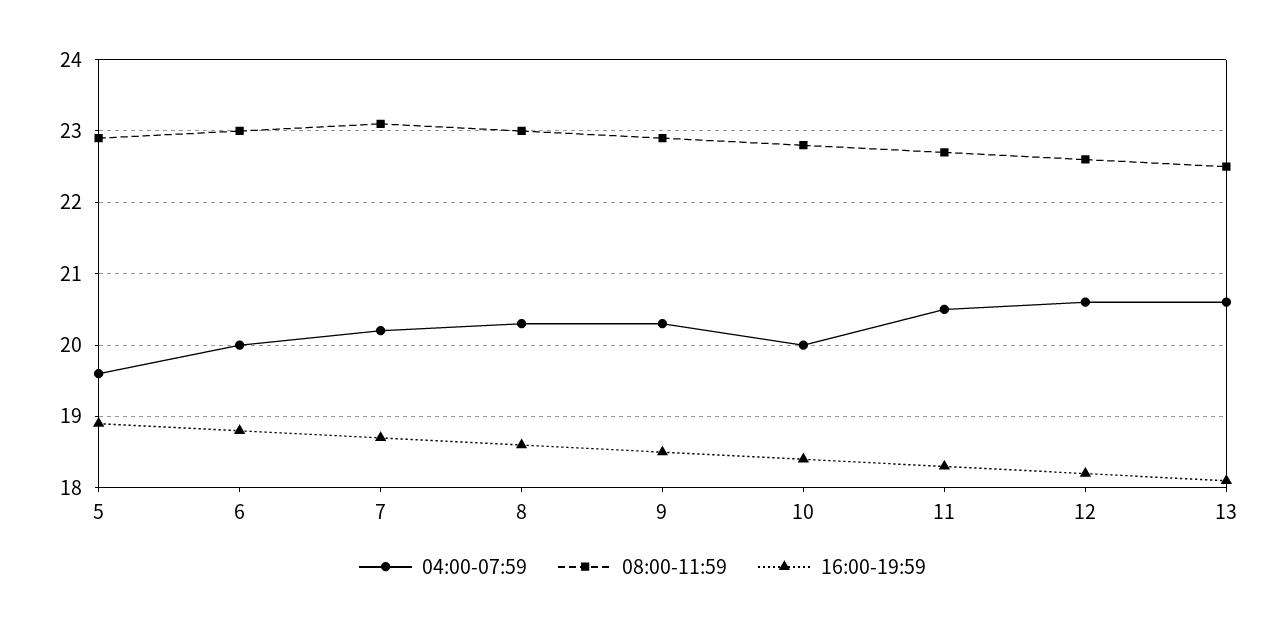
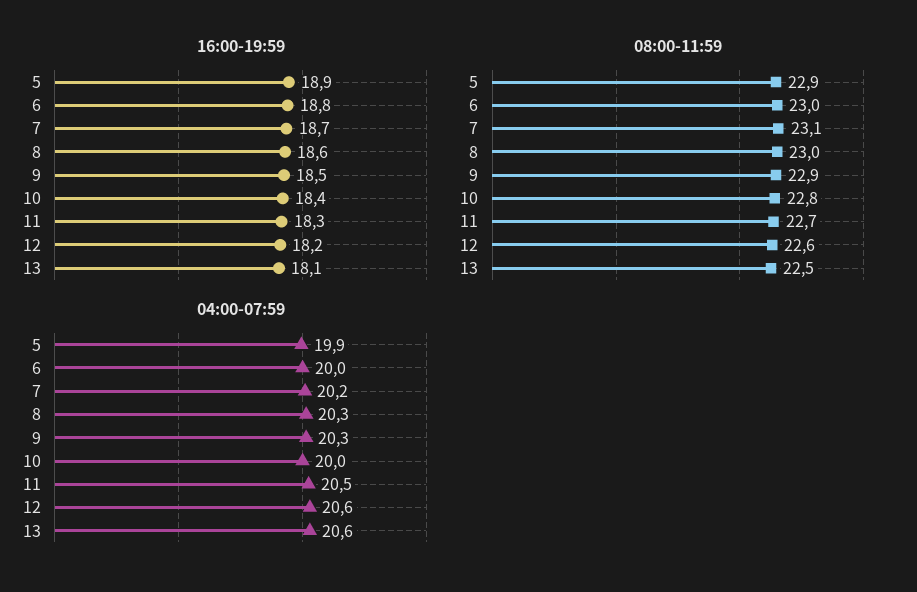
  {
    "04:00-07:59": {
-     "5": 19.6,
+     "5": 19.9,
      "6": 20,
      "7": 20.2,
      "8": 20.3,
      "9": 20.3,
      "10": 20,
      "11": 20.5,
      "12": 20.6,
      "13": 20.6
    },
    "08:00-11:59": {
      "5": 22.9,
      "6": 23,
      "7": 23.1,
      "8": 23,
      "9": 22.9,
      "10": 22.8,
      "11": 22.7,
      "12": 22.6,
      "13": 22.5
    },
    "16:00-19:59": {
      "5": 18.9,
      "6": 18.8,
      "7": 18.7,
      "8": 18.6,
      "9": 18.5,
      "10": 18.4,
      "11": 18.3,
      "12": 18.2,
      "13": 18.1
    }
  }

